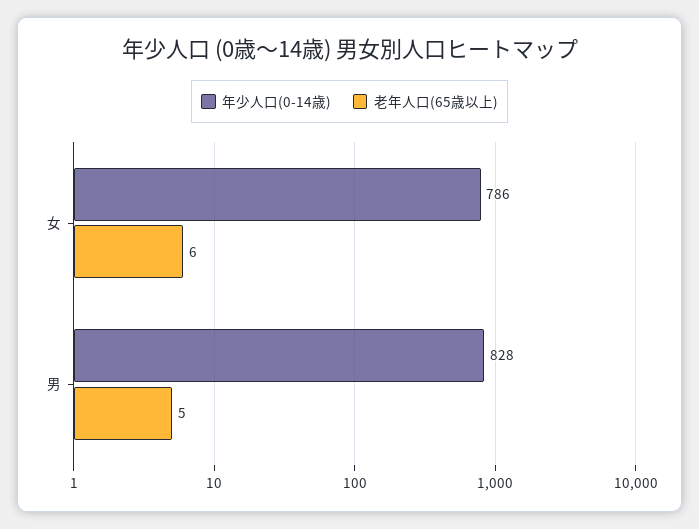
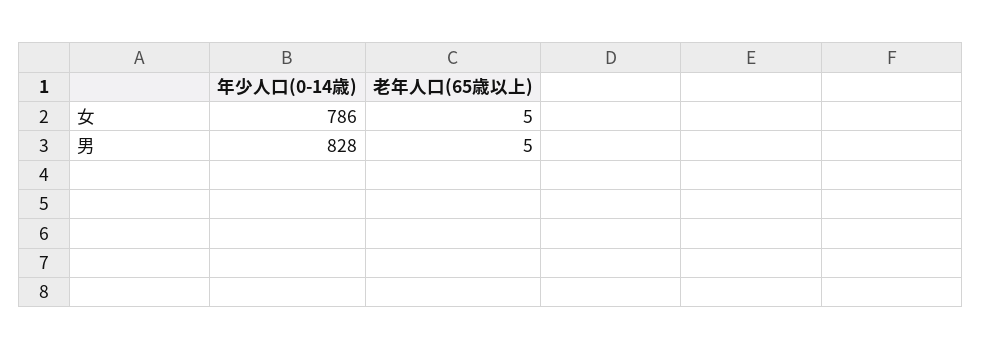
  {
    "年少人口(0-14歳)": {
      "女": 786,
      "男": 828
    },
    "老年人口(65歳以上)": {
-     "女": 6,
+     "女": 5,
      "男": 5
    }
  }

